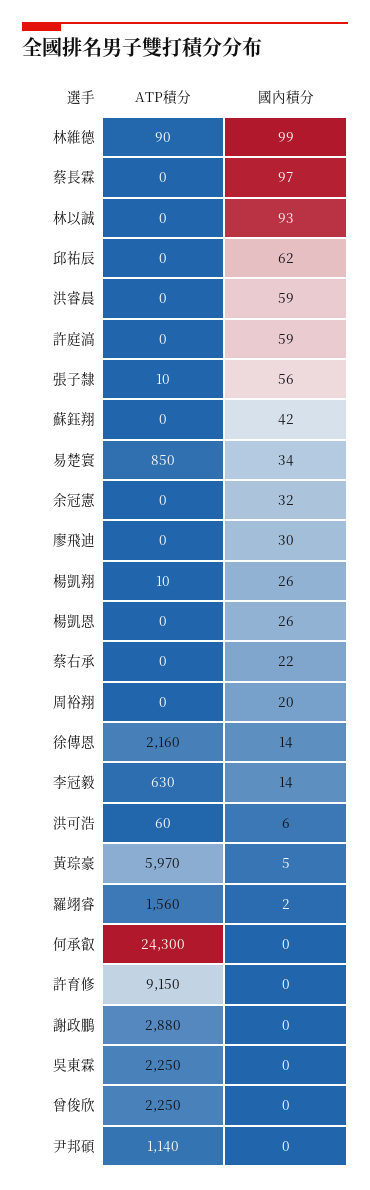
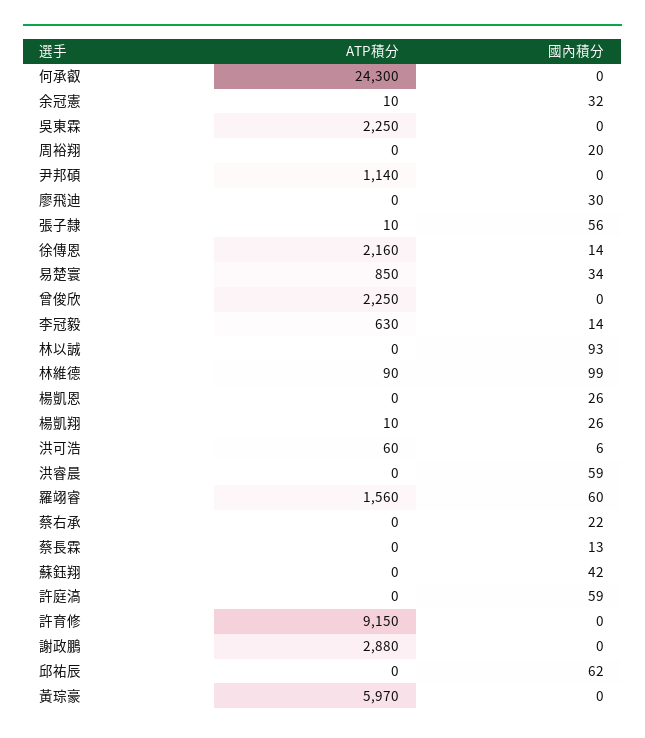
  {
    "ATP積分": {
      "林維德": 90,
      "蔡長霖": 0,
      "林以誠": 0,
      "邱祐辰": 0,
      "洪睿晨": 0,
      "許庭滈": 0,
      "張子隸": 10,
      "蘇鈺翔": 0,
      "易楚寰": 850,
-     "余冠憲": 0,
+     "余冠憲": 10,
      "廖飛迪": 0,
      "楊凱翔": 10,
      "楊凱恩": 0,
      "蔡右承": 0,
      "周裕翔": 0,
      "徐傳恩": 2160,
      "李冠毅": 630,
      "洪可浩": 60,
      "黃琮豪": 5970,
      "羅翊睿": 1560,
      "何承叡": 24300,
      "許育修": 9150,
      "謝政鵬": 2880,
      "吳東霖": 2250,
      "曾俊欣": 2250,
      "尹邦碩": 1140
    },
    "國內積分": {
      "林維德": 99,
-     "蔡長霖": 97,
+     "蔡長霖": 13,
      "林以誠": 93,
      "邱祐辰": 62,
      "洪睿晨": 59,
      "許庭滈": 59,
      "張子隸": 56,
      "蘇鈺翔": 42,
      "易楚寰": 34,
      "余冠憲": 32,
      "廖飛迪": 30,
      "楊凱翔": 26,
      "楊凱恩": 26,
      "蔡右承": 22,
      "周裕翔": 20,
      "徐傳恩": 14,
      "李冠毅": 14,
      "洪可浩": 6,
-     "黃琮豪": 5,
+     "黃琮豪": 0,
-     "羅翊睿": 2,
+     "羅翊睿": 60,
      "何承叡": 0,
      "許育修": 0,
      "謝政鵬": 0,
      "吳東霖": 0,
      "曾俊欣": 0,
      "尹邦碩": 0
    }
  }

